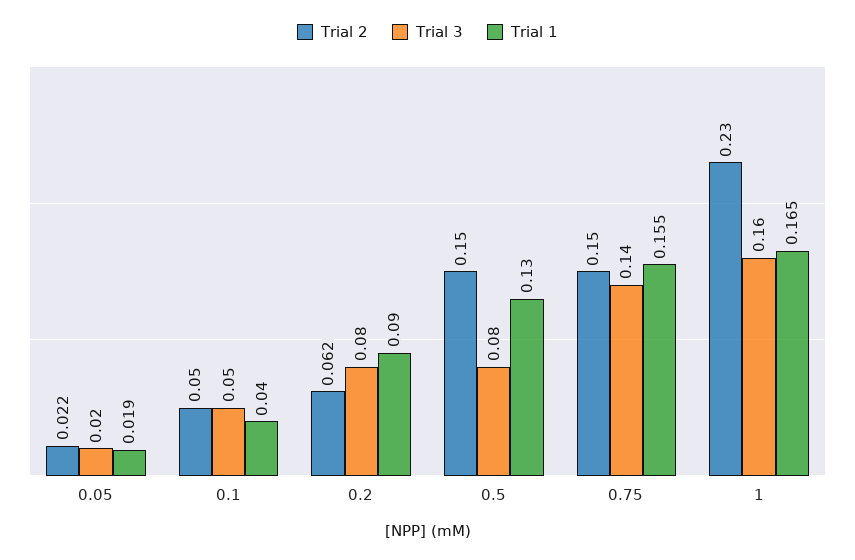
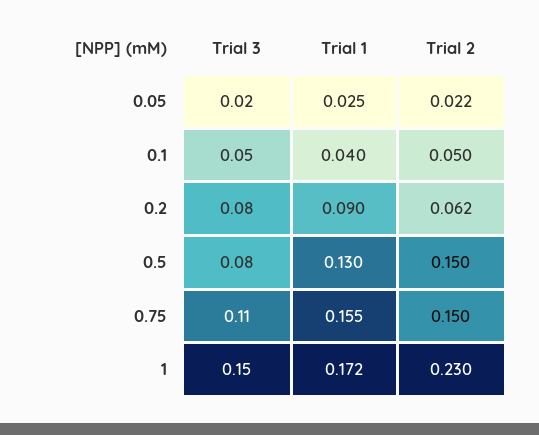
  {
    "Trial 2": {
      "0.05": 0.022,
      "0.1": 0.05,
      "0.2": 0.062,
      "0.5": 0.15,
      "0.75": 0.15,
      "1": 0.23
    },
    "Trial 3": {
      "0.05": 0.02,
      "0.1": 0.05,
      "0.2": 0.08,
      "0.5": 0.08,
-     "0.75": 0.14,
+     "0.75": 0.11,
-     "1": 0.16
+     "1": 0.15
    },
    "Trial 1": {
-     "0.05": 0.019,
+     "0.05": 0.025,
      "0.1": 0.04,
      "0.2": 0.09,
      "0.5": 0.13,
      "0.75": 0.155,
-     "1": 0.165
+     "1": 0.172
    }
  }

